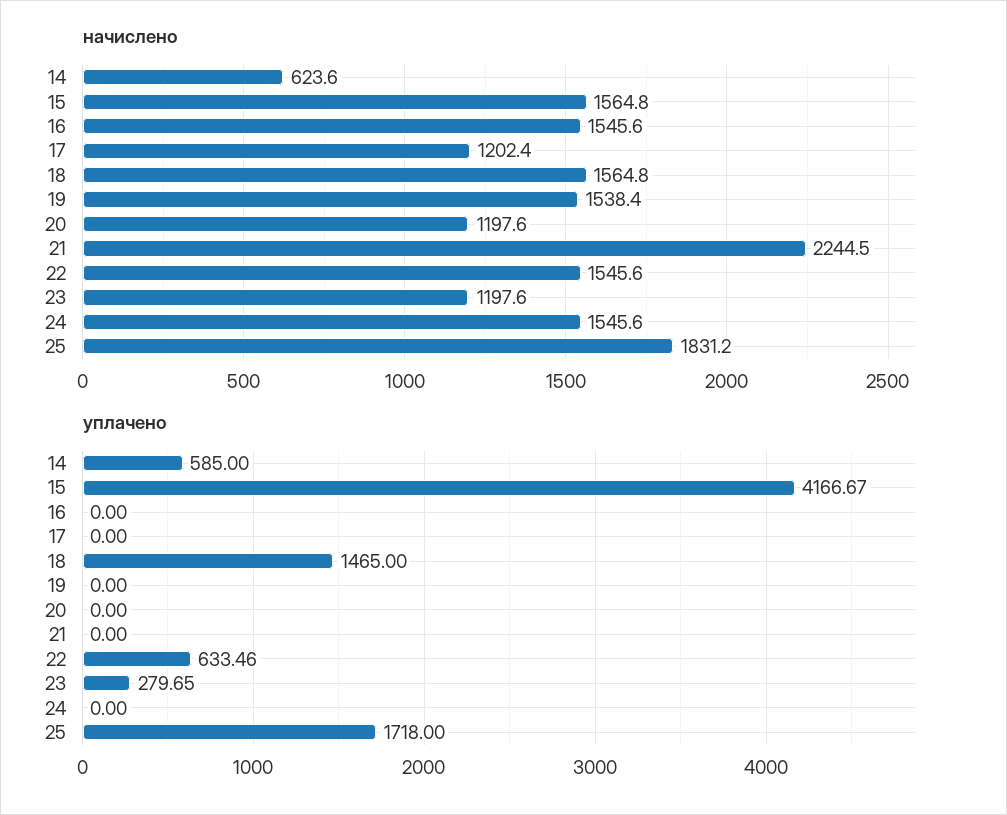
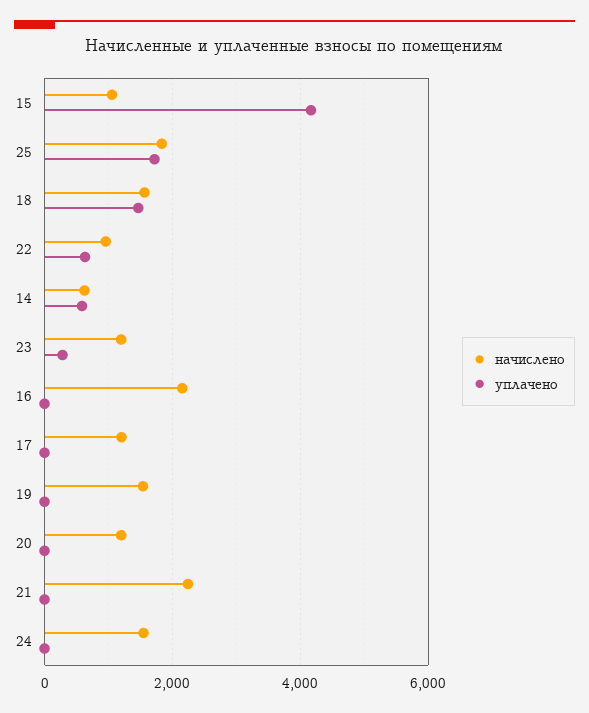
  {
    "начислено": {
      "14": 623.6,
-     "15": 1564.8,
+     "15": 1000,
-     "16": 1545.6,
+     "16": 2200,
      "17": 1202.4,
      "18": 1564.8,
      "19": 1538.4,
      "20": 1197.6,
      "21": 2244.5,
-     "22": 1545.6,
+     "22": 1000,
      "23": 1197.6,
      "24": 1545.6,
      "25": 1831.2
    },
    "уплачено": {
      "14": 585,
      "15": 4166.67,
      "16": 0,
      "17": 0,
      "18": 1465,
      "19": 0,
      "20": 0,
      "21": 0,
      "22": 633.46,
      "23": 279.65,
      "24": 0,
      "25": 1718
    }
  }

